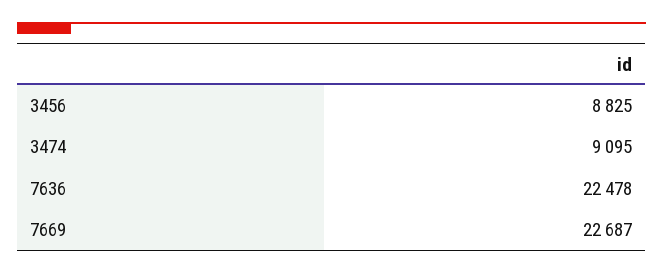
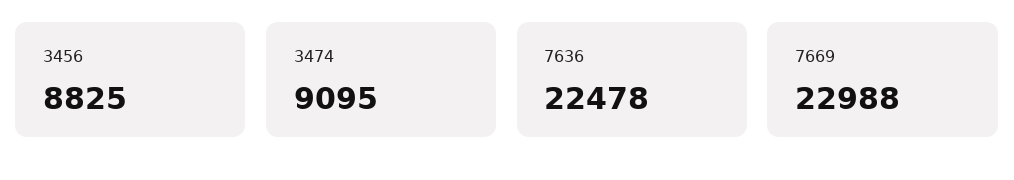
  {
    "3456": 8825,
    "3474": 9095,
    "7636": 22478,
-   "7669": 22687
+   "7669": 22988
  }

